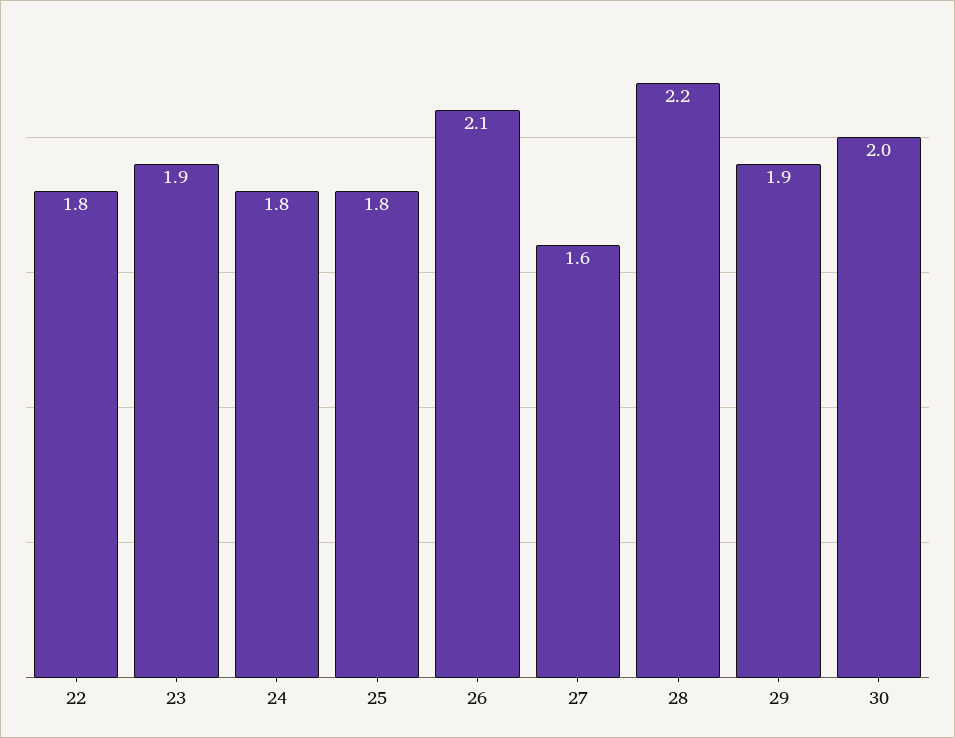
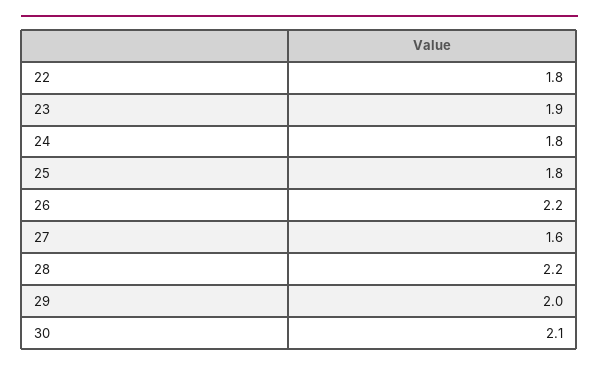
  {
    "22": 1.8,
    "23": 1.9,
    "24": 1.8,
    "25": 1.8,
-   "26": 2.1,
+   "26": 2.2,
    "27": 1.6,
    "28": 2.2,
-   "29": 1.9,
+   "29": 2,
-   "30": 2
+   "30": 2.1
  }

